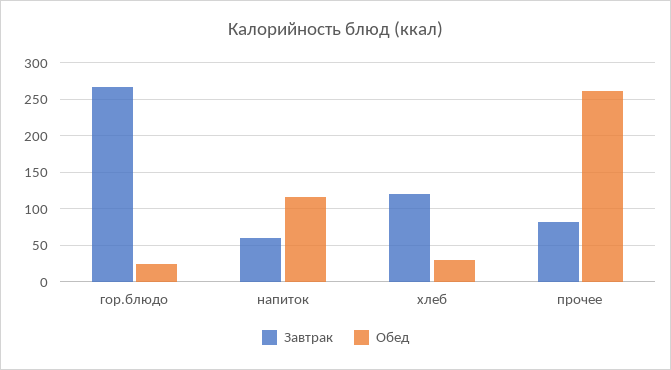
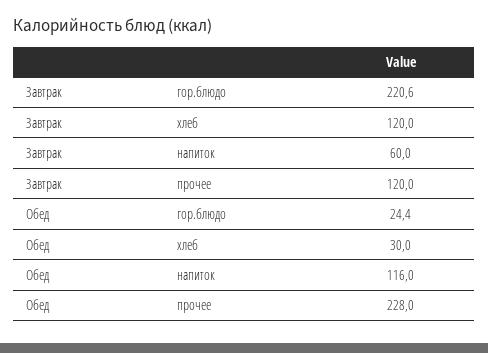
  {
    "Завтрак": {
-     "гор.блюдо": 270,
+     "гор.блюдо": 220.6,
      "напиток": 60,
      "хлеб": 120,
-     "прочее": 80
+     "прочее": 120
    },
    "Обед": {
      "гор.блюдо": 24.4,
      "напиток": 116,
      "хлеб": 30,
-     "прочее": 260
+     "прочее": 228
    }
  }

